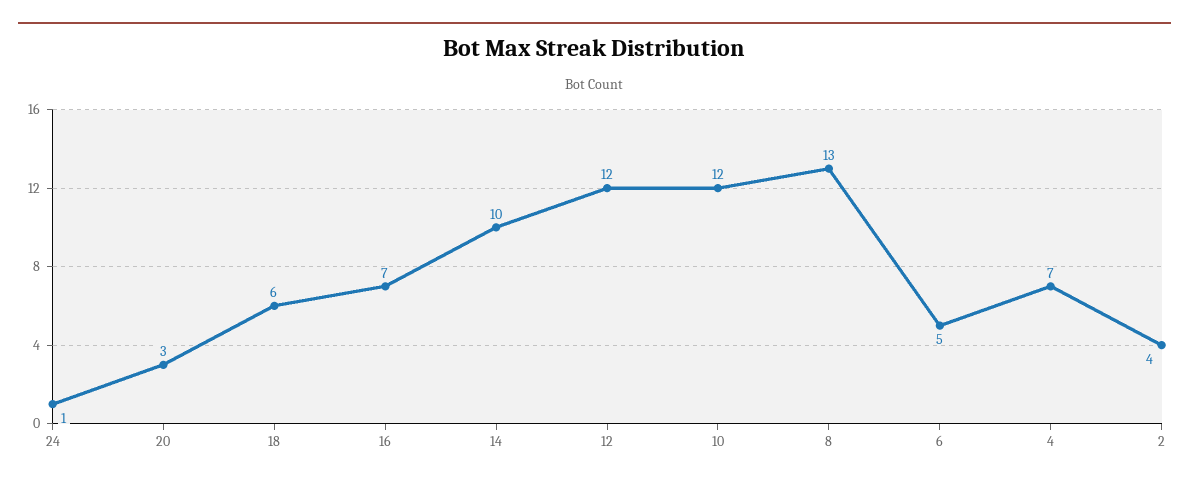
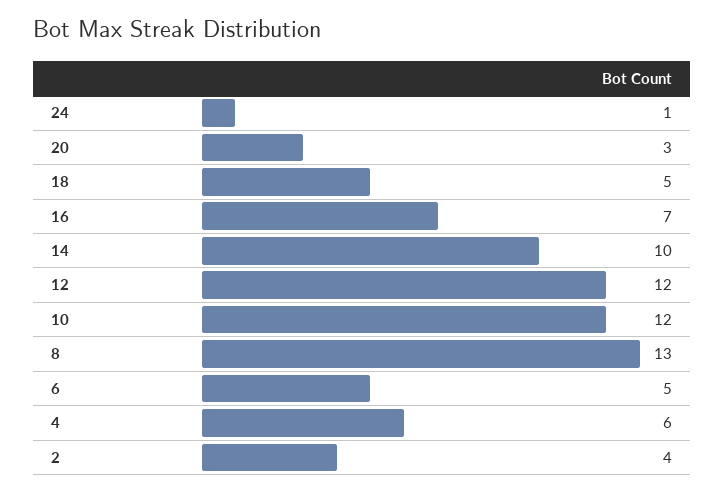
  {
    "24": 1,
    "20": 3,
-   "18": 6,
+   "18": 5,
    "16": 7,
    "14": 10,
    "12": 12,
    "10": 12,
    "8": 13,
    "6": 5,
-   "4": 7,
+   "4": 6,
    "2": 4
  }

